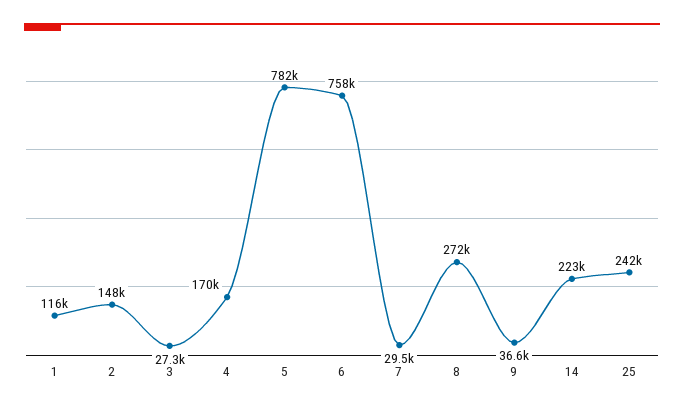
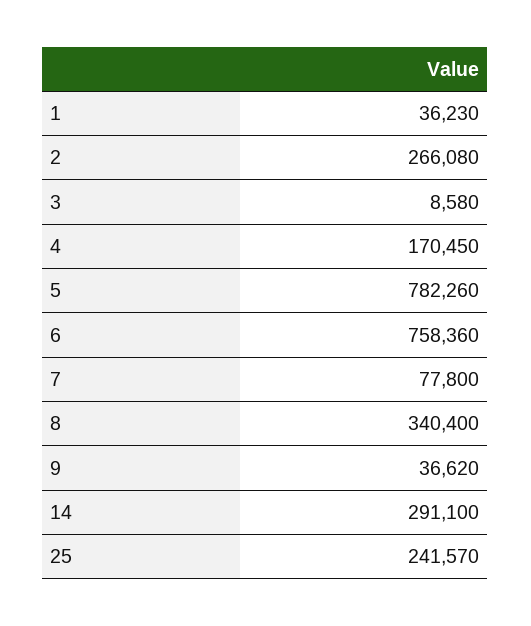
  {
-   "1": 116000,
+   "1": 36230,
-   "2": 148000,
+   "2": 266080,
-   "3": 27300,
+   "3": 8580,
    "4": 170450,
    "5": 782260,
    "6": 758360,
-   "7": 29500,
+   "7": 77800,
-   "8": 272000,
+   "8": 340400,
    "9": 36620,
-   "14": 223000,
+   "14": 291100,
    "25": 241570
  }

